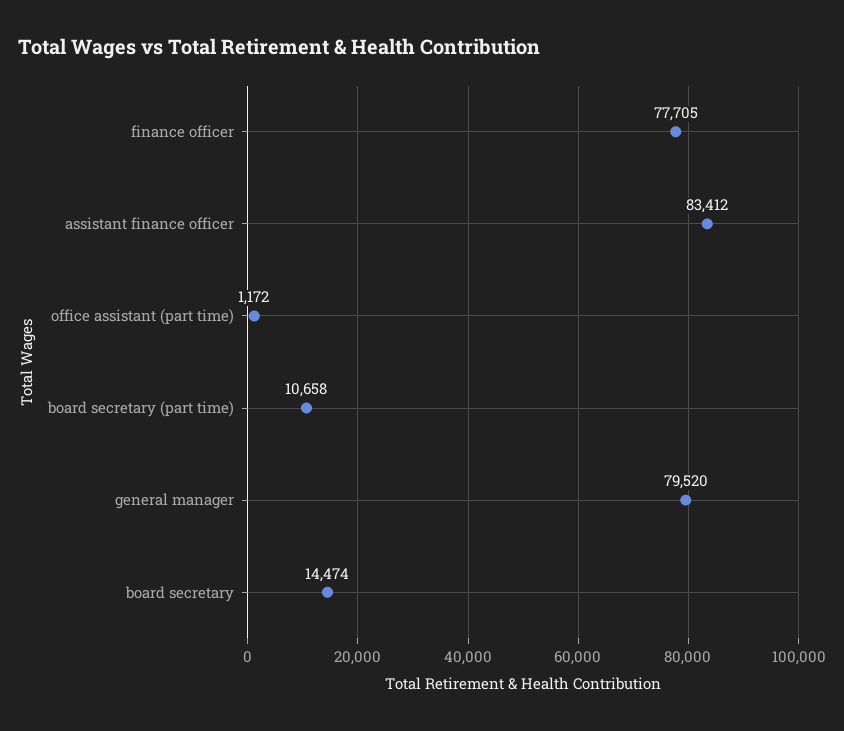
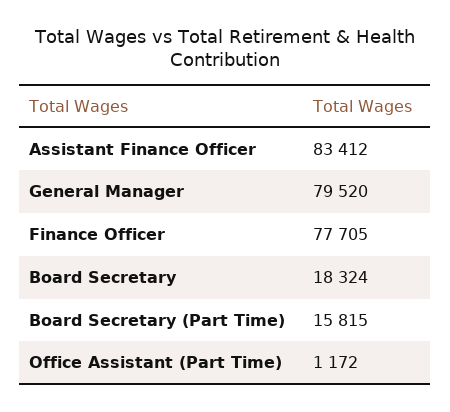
  {
    "finance officer": 77705,
    "assistant finance officer": 83412,
    "office assistant (part time)": 1172,
-   "board secretary (part time)": 10658,
+   "board secretary (part time)": 15815,
    "general manager": 79520,
-   "board secretary": 14474
+   "board secretary": 18324
  }

